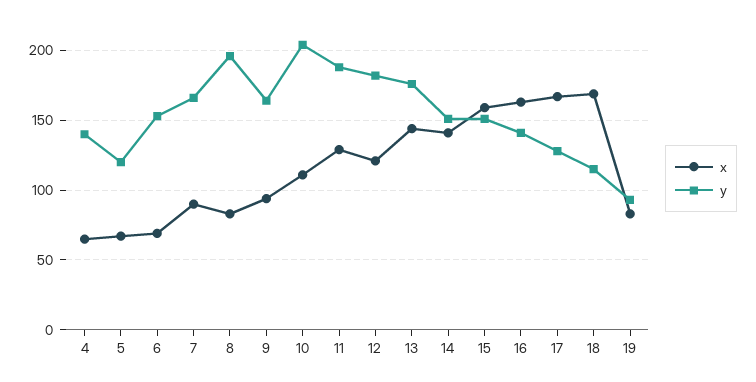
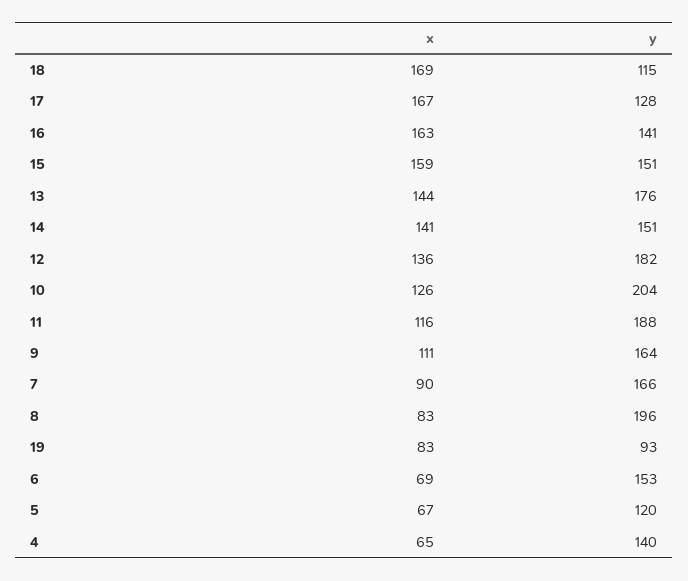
  {
    "x": {
      "4": 65,
      "5": 67,
      "6": 69,
      "7": 90,
      "8": 83,
-     "9": 95,
+     "9": 111,
-     "10": 110,
+     "10": 126,
-     "11": 130,
+     "11": 116,
-     "12": 120,
+     "12": 136,
      "13": 144,
      "14": 141,
      "15": 159,
      "16": 163,
      "17": 167,
      "18": 169,
      "19": 83
    },
    "y": {
      "4": 140,
      "5": 120,
      "6": 153,
      "7": 166,
      "8": 196,
      "9": 164,
      "10": 204,
      "11": 188,
      "12": 182,
      "13": 176,
      "14": 151,
      "15": 151,
      "16": 141,
      "17": 128,
      "18": 115,
      "19": 93
    }
  }

